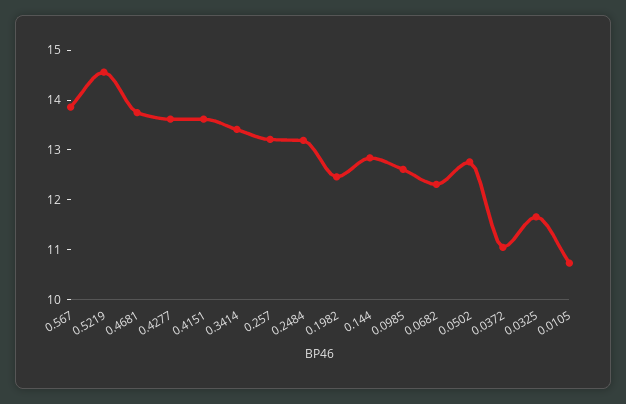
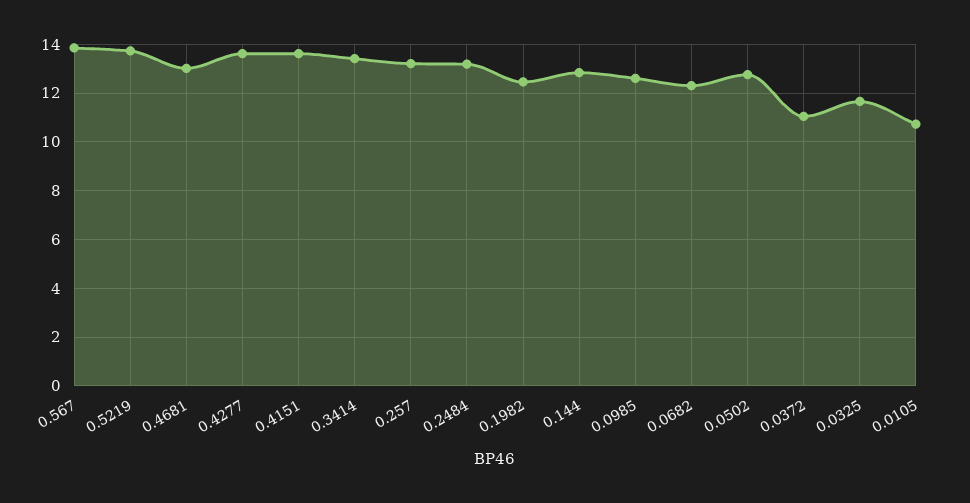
  {
    "0.567": 13.8,
-   "0.5219": 14.6,
+   "0.5219": 13.75,
-   "0.4681": 13.8,
+   "0.4681": 13,
    "0.4277": 13.6,
    "0.4151": 13.6,
    "0.3414": 13.4,
    "0.257": 13.2,
    "0.2484": 13.2,
    "0.1982": 12.4,
    "0.144": 12.8,
    "0.0985": 12.6,
    "0.0682": 12.4,
    "0.0502": 12.8,
    "0.0372": 11,
    "0.0325": 11.6,
    "0.0105": 10.8
  }

